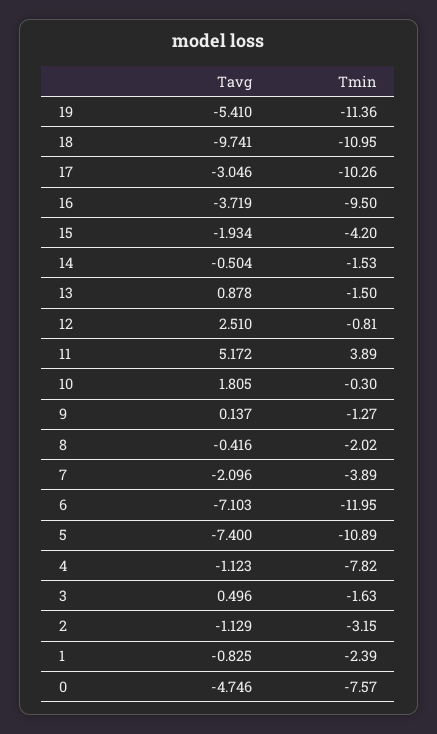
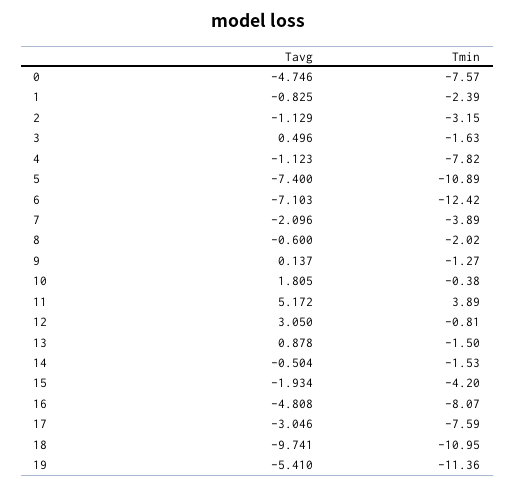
  {
    "Tavg": {
      "19": -5.41,
      "18": -9.741,
      "17": -3.046,
-     "16": -3.719,
+     "16": -4.808,
      "15": -1.934,
      "14": -0.504,
      "13": 0.878,
-     "12": 2.51,
+     "12": 3.05,
      "11": 5.172,
      "10": 1.805,
      "9": 0.137,
-     "8": -0.416,
+     "8": -0.6,
      "7": -2.096,
      "6": -7.103,
      "5": -7.4,
      "4": -1.123,
      "3": 0.496,
      "2": -1.129,
      "1": -0.825,
      "0": -4.746
    },
    "Tmin": {
      "19": -11.36,
      "18": -10.95,
-     "17": -10.26,
+     "17": -7.59,
-     "16": -9.5,
+     "16": -8.07,
      "15": -4.2,
      "14": -1.53,
      "13": -1.5,
      "12": -0.81,
      "11": 3.89,
-     "10": -0.3,
+     "10": -0.38,
      "9": -1.27,
      "8": -2.02,
      "7": -3.89,
-     "6": -11.95,
+     "6": -12.42,
      "5": -10.89,
      "4": -7.82,
      "3": -1.63,
      "2": -3.15,
      "1": -2.39,
      "0": -7.57
    }
  }

